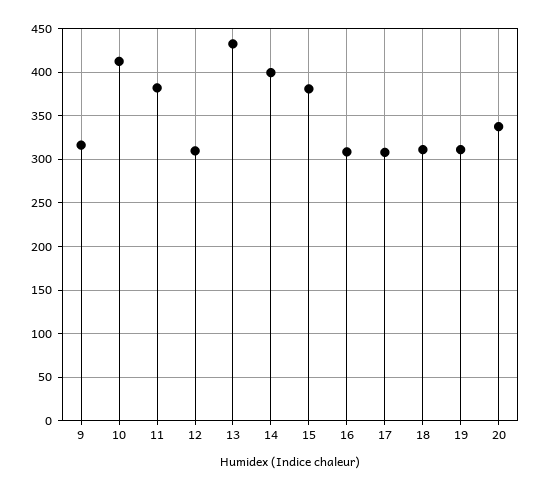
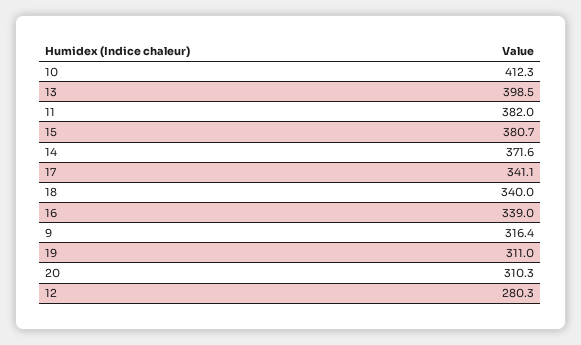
  {
    "9": 316.4,
    "10": 412.3,
    "11": 382,
-   "12": 310,
+   "12": 280.3,
-   "13": 430,
+   "13": 398.5,
-   "14": 400,
+   "14": 371.6,
    "15": 380.7,
-   "16": 310,
+   "16": 339,
-   "17": 310,
+   "17": 341.1,
-   "18": 310,
+   "18": 340,
    "19": 311,
-   "20": 340
+   "20": 310.3
  }

